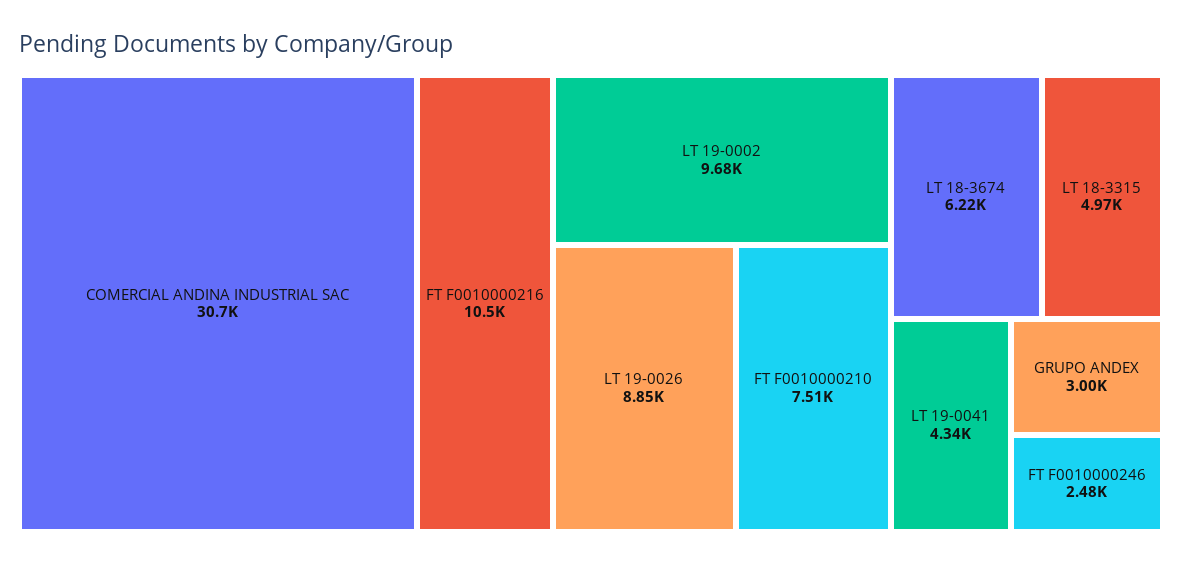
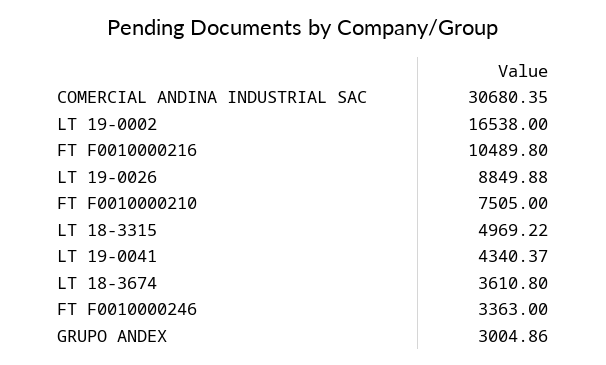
  {
    "COMERCIAL ANDINA INDUSTRIAL SAC": 30680.35,
    "FT F0010000216": 10489.8,
-   "LT 19-0002": 9680,
+   "LT 19-0002": 16538,
    "LT 19-0026": 8849.88,
    "FT F0010000210": 7505,
-   "LT 18-3674": 6220,
+   "LT 18-3674": 3610.8,
    "LT 18-3315": 4969.22,
    "LT 19-0041": 4340.37,
    "GRUPO ANDEX": 3004.86,
-   "FT F0010000246": 2480
+   "FT F0010000246": 3363
  }

